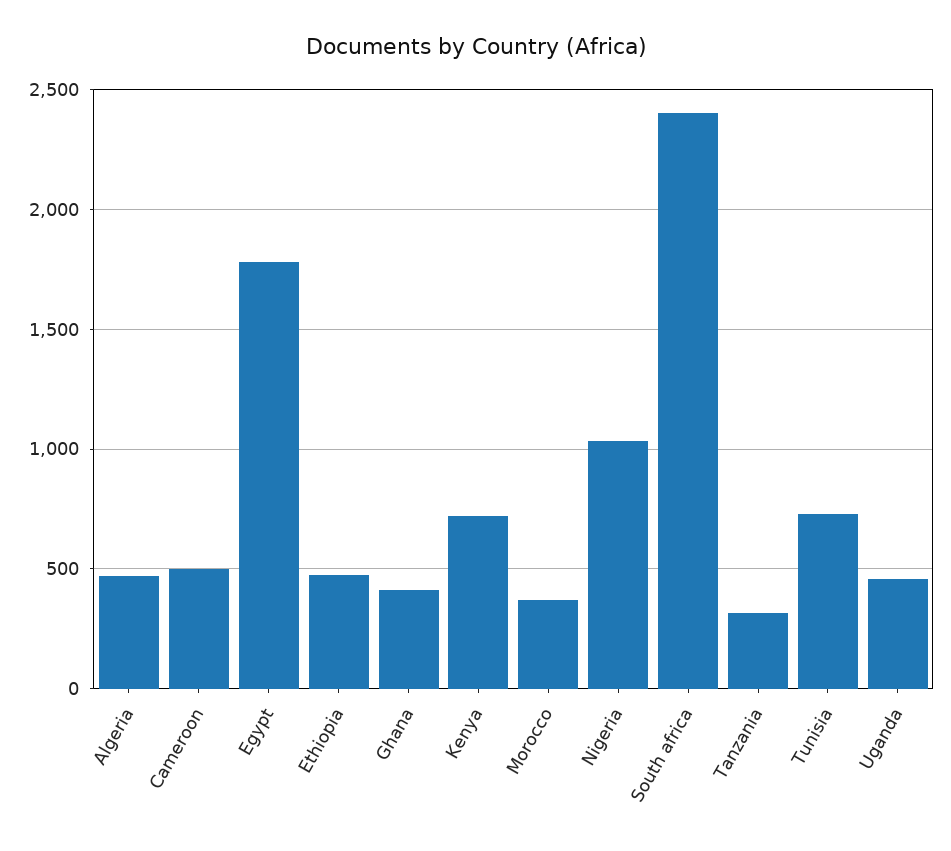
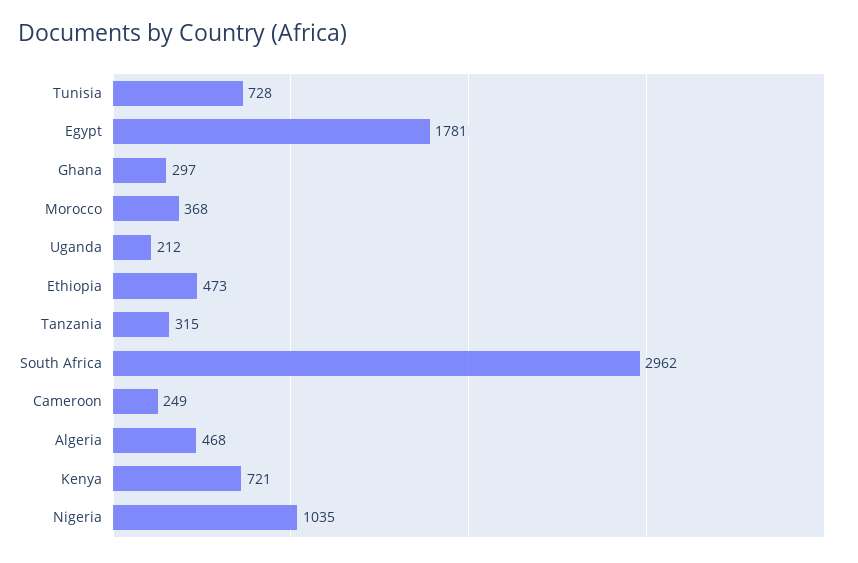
  {
    "Algeria": 468,
-   "Cameroon": 500,
+   "Cameroon": 249,
    "Egypt": 1781,
    "Ethiopia": 473,
-   "Ghana": 400,
+   "Ghana": 297,
    "Kenya": 721,
    "Morocco": 368,
    "Nigeria": 1035,
-   "South africa": 2400,
+   "South africa": 2962,
    "Tanzania": 315,
    "Tunisia": 728,
-   "Uganda": 450
+   "Uganda": 212
  }

